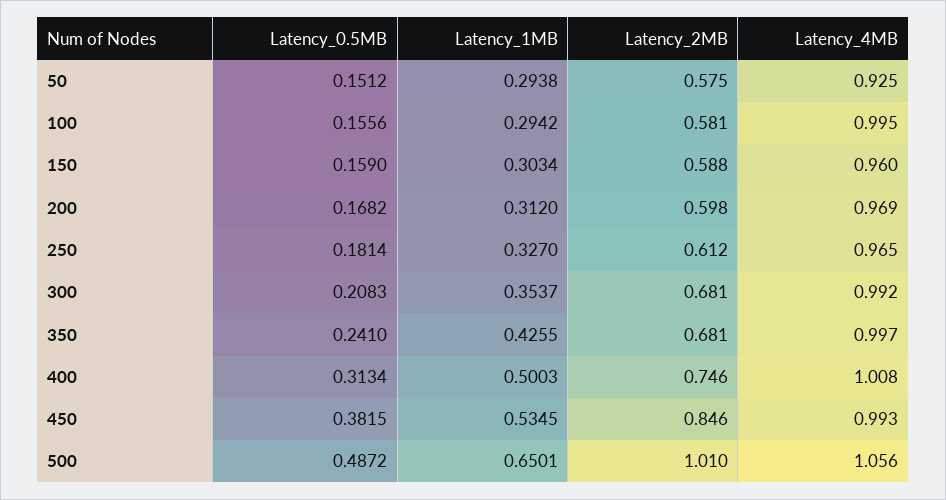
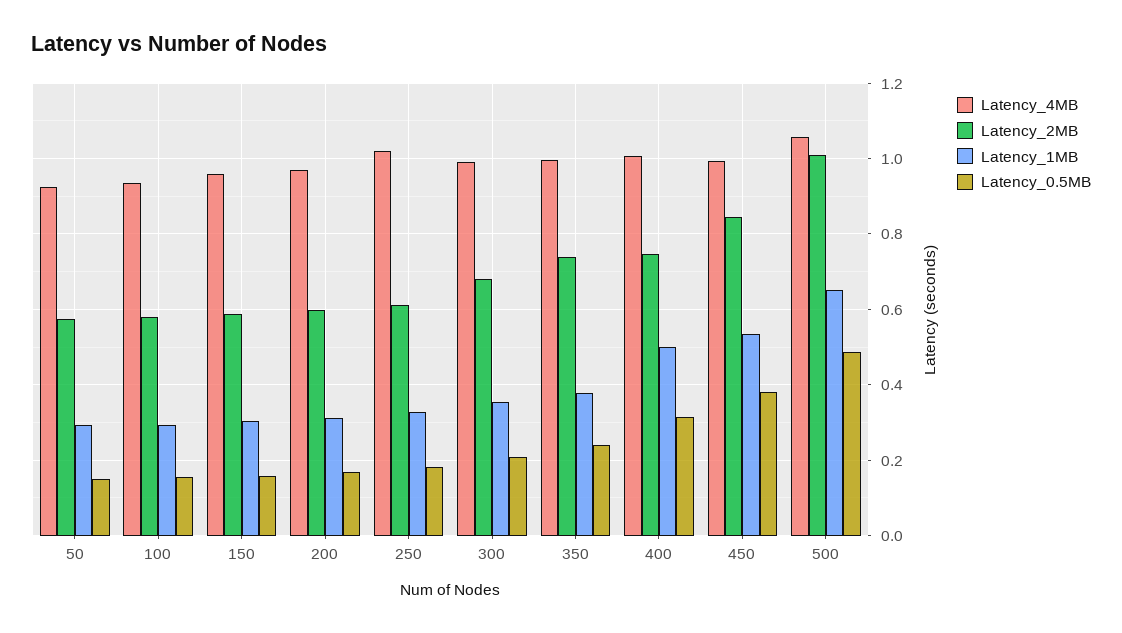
  {
    "Latency_0.5MB": {
      "50": 0.1512,
      "100": 0.1556,
      "150": 0.159,
      "200": 0.1682,
      "250": 0.1814,
      "300": 0.2083,
      "350": 0.241,
      "400": 0.3134,
      "450": 0.3815,
      "500": 0.4872
    },
    "Latency_1MB": {
      "50": 0.2938,
      "100": 0.2942,
      "150": 0.3034,
      "200": 0.312,
      "250": 0.327,
      "300": 0.3537,
-     "350": 0.4255,
+     "350": 0.38,
      "400": 0.5003,
      "450": 0.5345,
      "500": 0.6501
    },
    "Latency_2MB": {
      "50": 0.575,
      "100": 0.581,
      "150": 0.588,
      "200": 0.598,
      "250": 0.612,
      "300": 0.681,
-     "350": 0.681,
+     "350": 0.74,
      "400": 0.746,
      "450": 0.846,
      "500": 1.01
    },
    "Latency_4MB": {
      "50": 0.925,
-     "100": 0.995,
+     "100": 0.94,
      "150": 0.96,
      "200": 0.969,
-     "250": 0.965,
+     "250": 1.02,
      "300": 0.992,
      "350": 0.997,
      "400": 1.008,
      "450": 0.993,
      "500": 1.056
    }
  }

